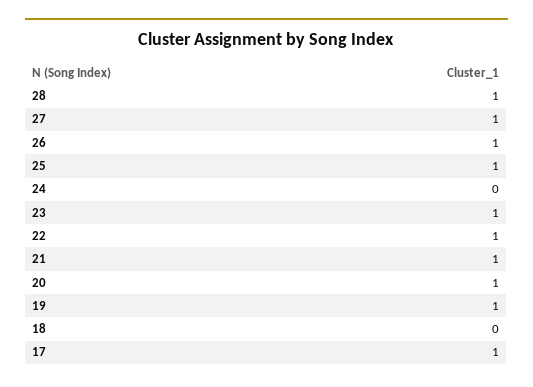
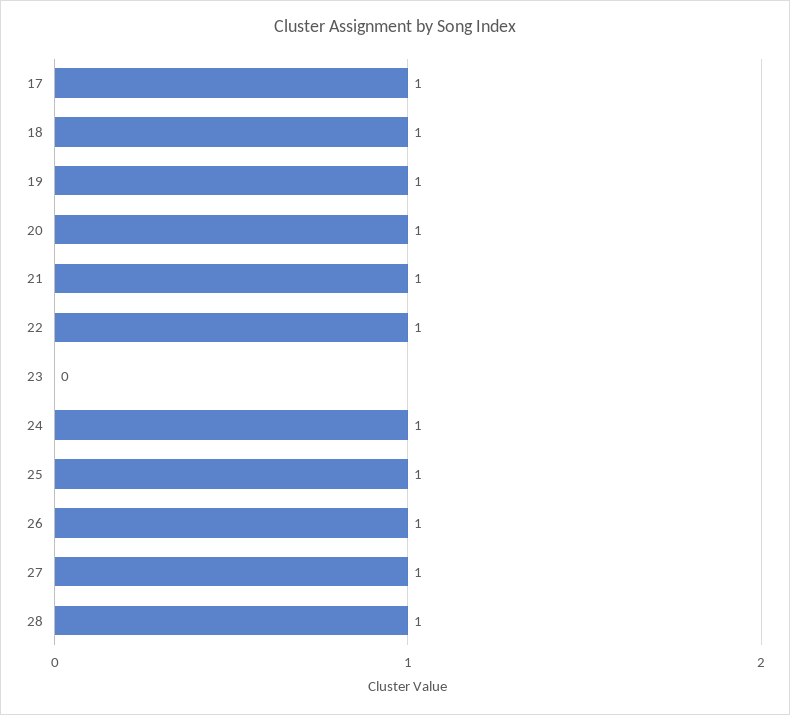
  {
    "28": 1,
    "27": 1,
    "26": 1,
    "25": 1,
-   "24": 0,
+   "24": 1,
-   "23": 1,
+   "23": 0,
    "22": 1,
    "21": 1,
    "20": 1,
    "19": 1,
-   "18": 0,
+   "18": 1,
    "17": 1
  }

